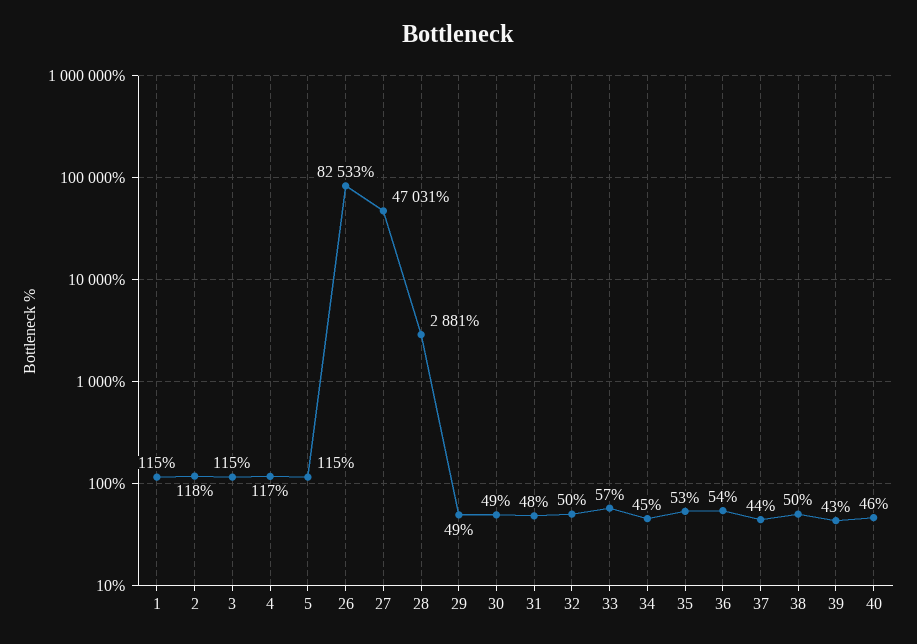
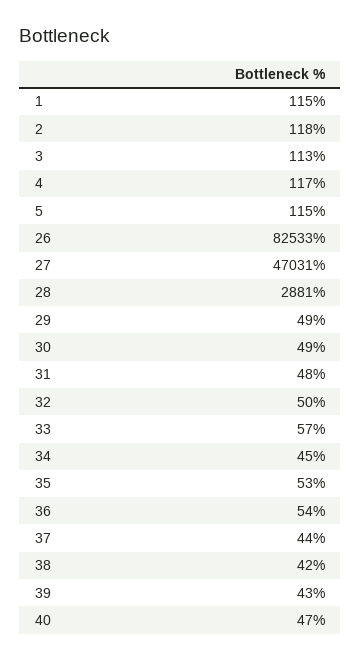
  {
    "1": 115,
    "2": 118,
-   "3": 115,
+   "3": 113,
    "4": 117,
    "5": 115,
    "26": 82533,
    "27": 47031,
    "28": 2881,
    "29": 49,
    "30": 49,
    "31": 48,
    "32": 50,
    "33": 57,
    "34": 45,
    "35": 53,
    "36": 54,
    "37": 44,
-   "38": 50,
+   "38": 42,
    "39": 43,
-   "40": 46
+   "40": 47
  }

